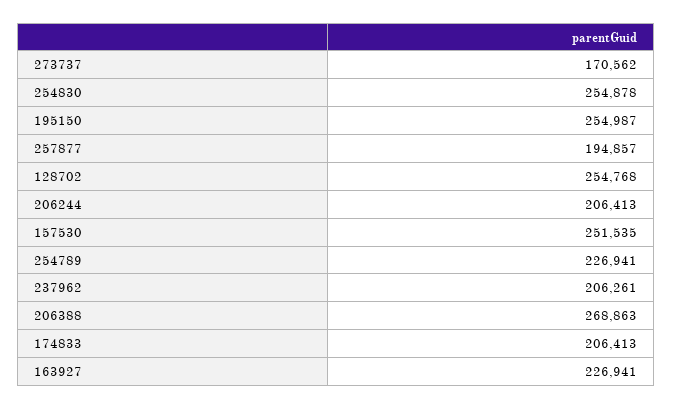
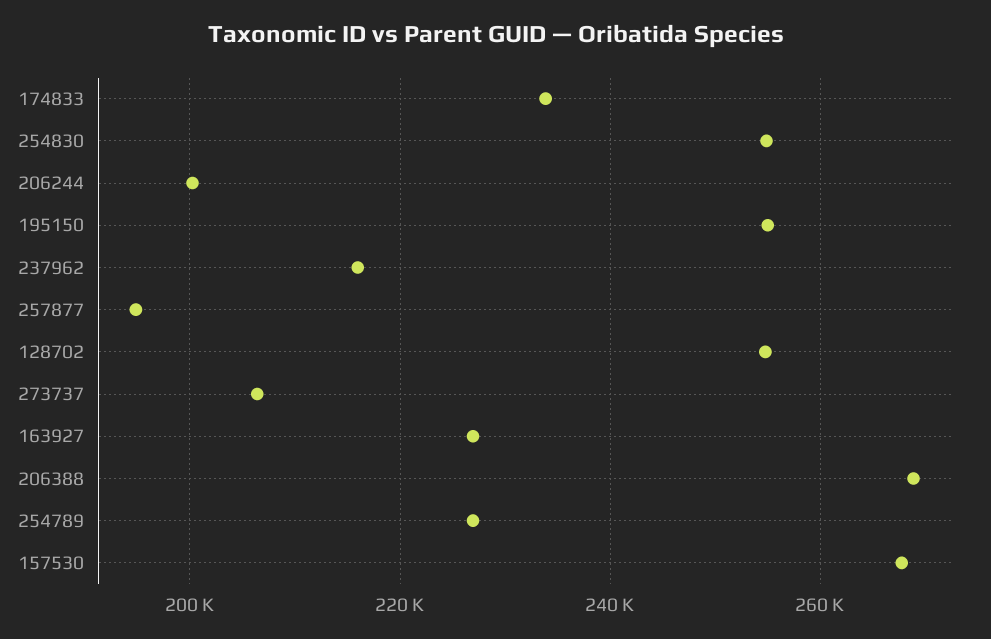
  {
-   "273737": 170562,
+   "273737": 206000,
    "254830": 254878,
    "195150": 254987,
    "257877": 194857,
    "128702": 254768,
-   "206244": 206413,
+   "206244": 200000,
-   "157530": 251535,
+   "157530": 268000,
    "254789": 226941,
-   "237962": 206261,
+   "237962": 216000,
    "206388": 268863,
-   "174833": 206413,
+   "174833": 234000,
    "163927": 226941
  }

